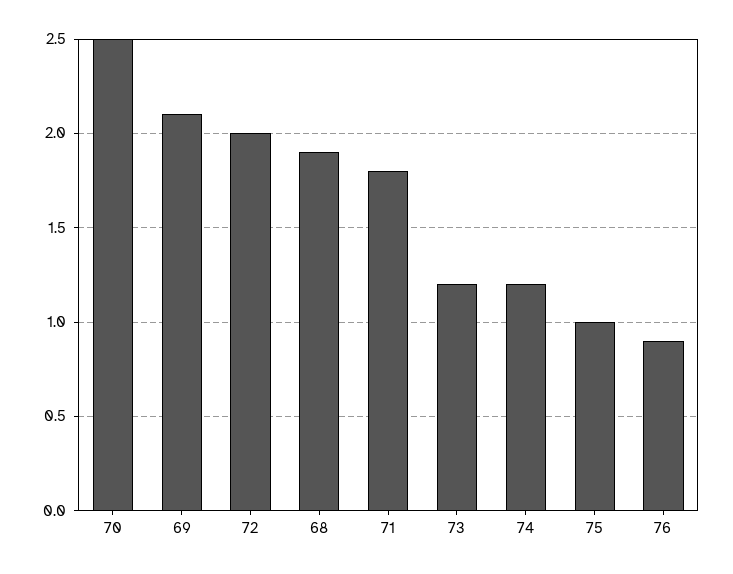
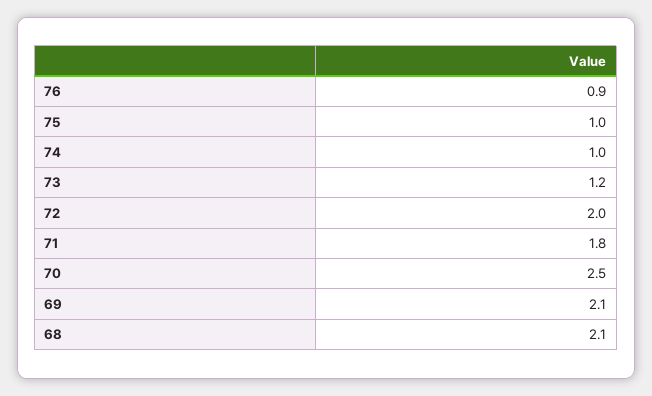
  {
    "70": 2.5,
    "69": 2.1,
    "72": 2,
-   "68": 1.9,
+   "68": 2.1,
    "71": 1.8,
    "73": 1.2,
-   "74": 1.2,
+   "74": 1,
    "75": 1,
    "76": 0.9
  }

